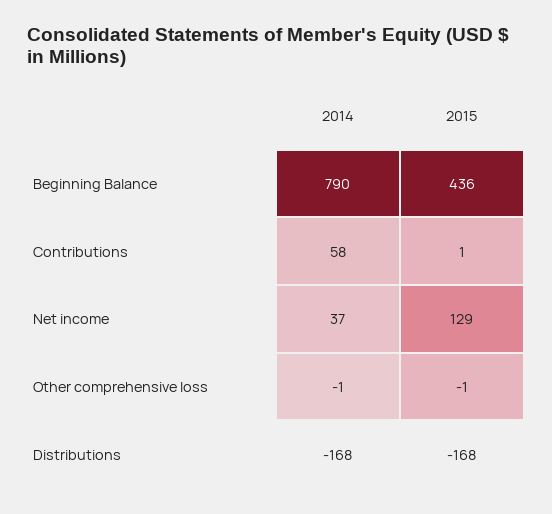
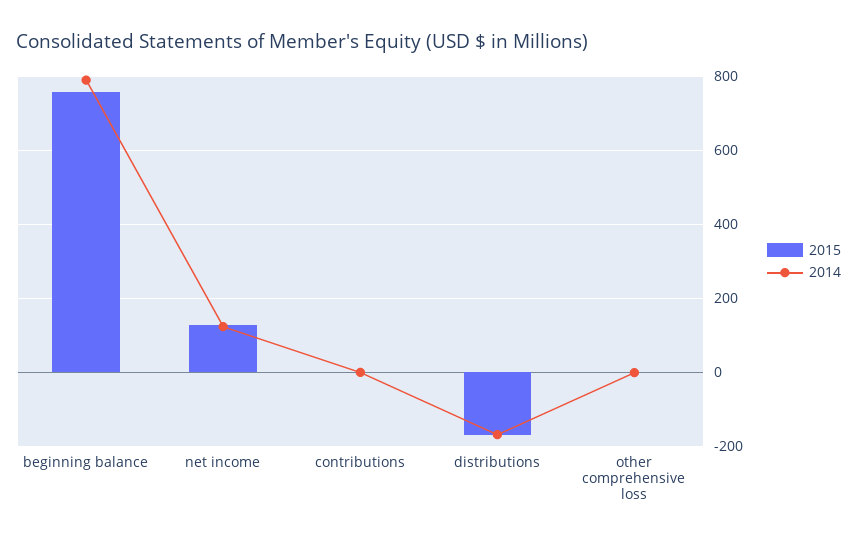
  {
    "2014": {
      "Beginning Balance": 790,
-     "Contributions": 58,
+     "Contributions": 0,
-     "Net income": 37,
+     "Net income": 120,
      "Other comprehensive loss": -1,
      "Distributions": -168
    },
    "2015": {
-     "Beginning Balance": 436,
+     "Beginning Balance": 760,
      "Contributions": 1,
      "Net income": 129,
      "Other comprehensive loss": -1,
      "Distributions": -168
    }
  }

